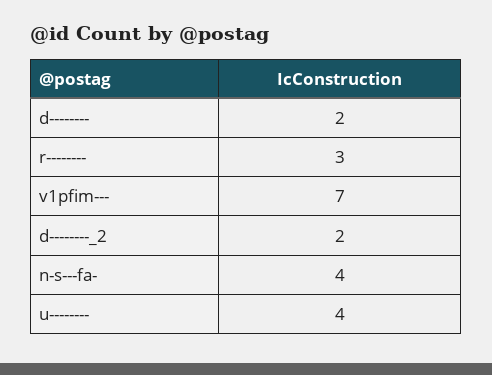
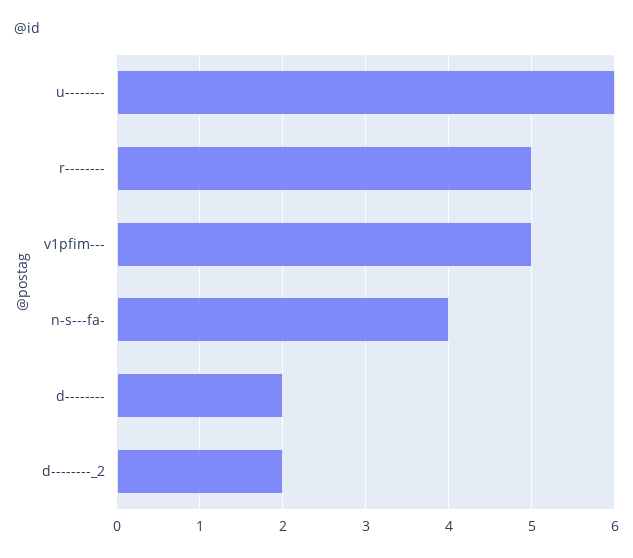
  {
    "d--------": 2,
-   "r--------": 3,
+   "r--------": 5,
-   "v1pfim---": 7,
+   "v1pfim---": 5,
    "d--------_2": 2,
    "n-s---fa-": 4,
-   "u--------": 4
+   "u--------": 6
  }

